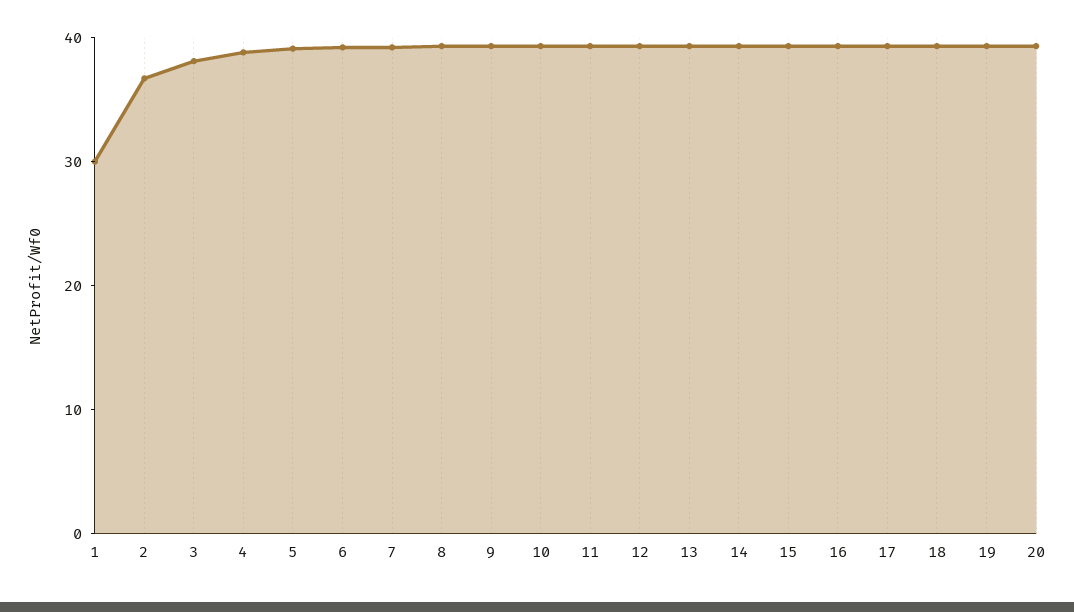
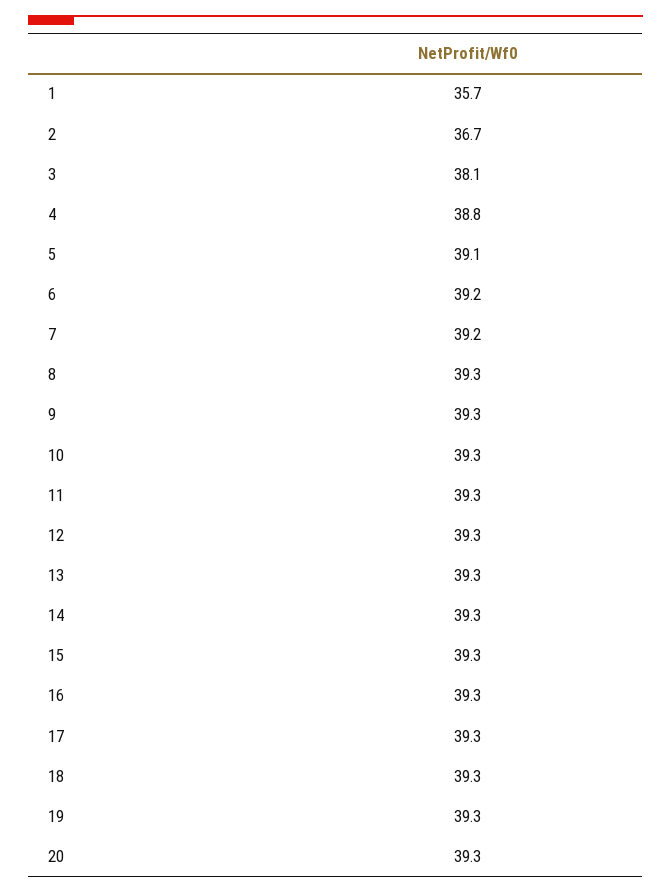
  {
-   "1": 30,
+   "1": 35.7,
    "2": 36.7,
    "3": 38.1,
    "4": 38.8,
    "5": 39.1,
    "6": 39.2,
    "7": 39.2,
    "8": 39.3,
    "9": 39.3,
    "10": 39.3,
    "11": 39.3,
    "12": 39.3,
    "13": 39.3,
    "14": 39.3,
    "15": 39.3,
    "16": 39.3,
    "17": 39.3,
    "18": 39.3,
    "19": 39.3,
    "20": 39.3
  }

